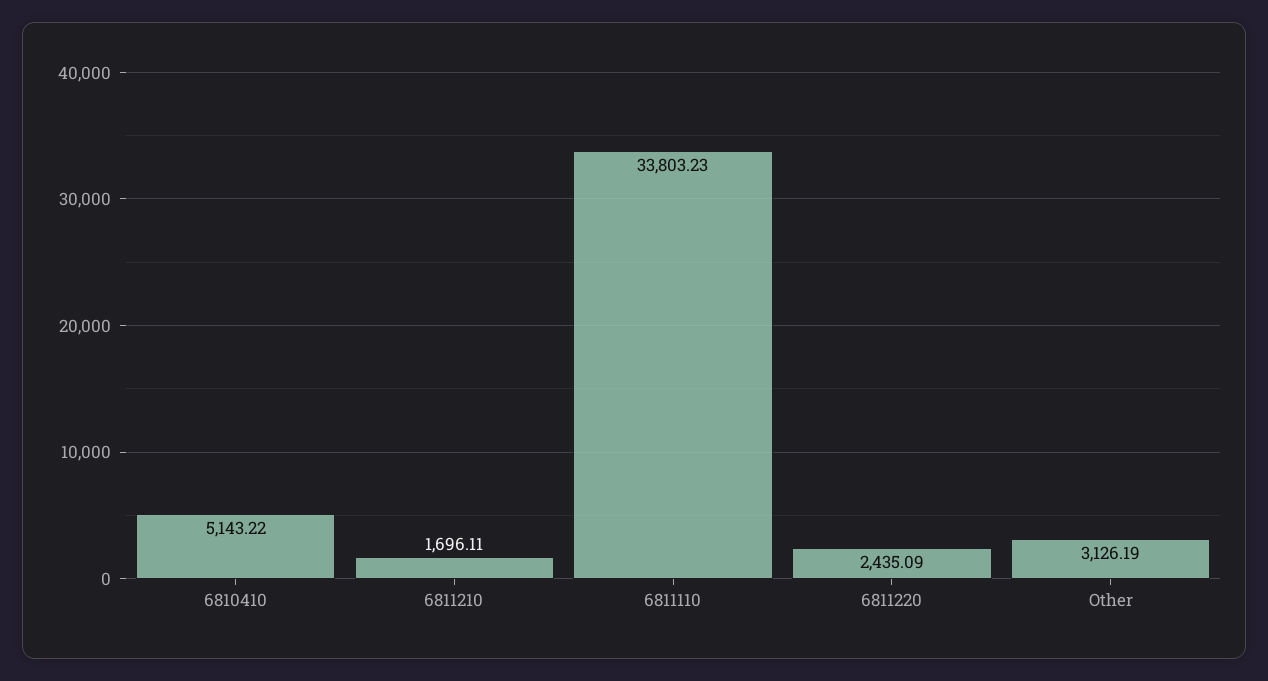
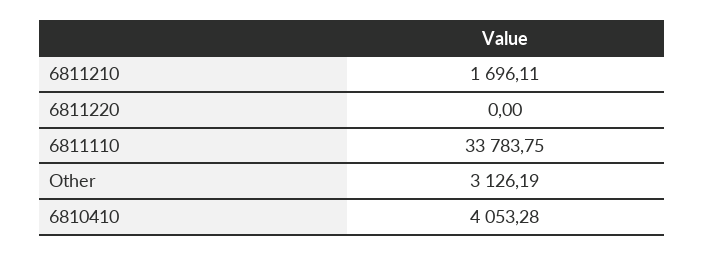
  {
-   "6810410": 5143.22,
+   "6810410": 4053.28,
    "6811210": 1696.11,
-   "6811110": 33803.23,
+   "6811110": 33783.75,
-   "6811220": 2435.09,
+   "6811220": 0,
    "Other": 3126.19
  }

